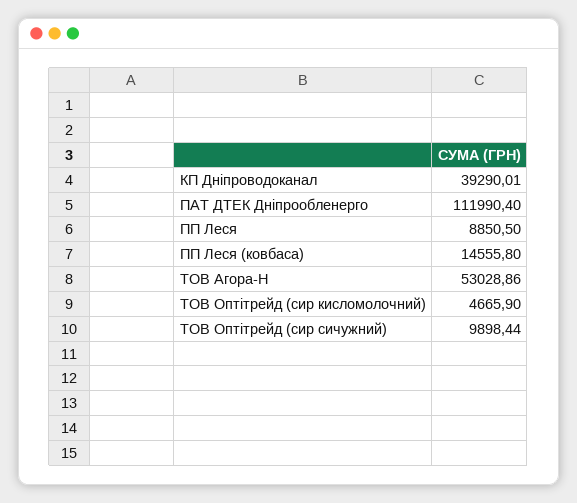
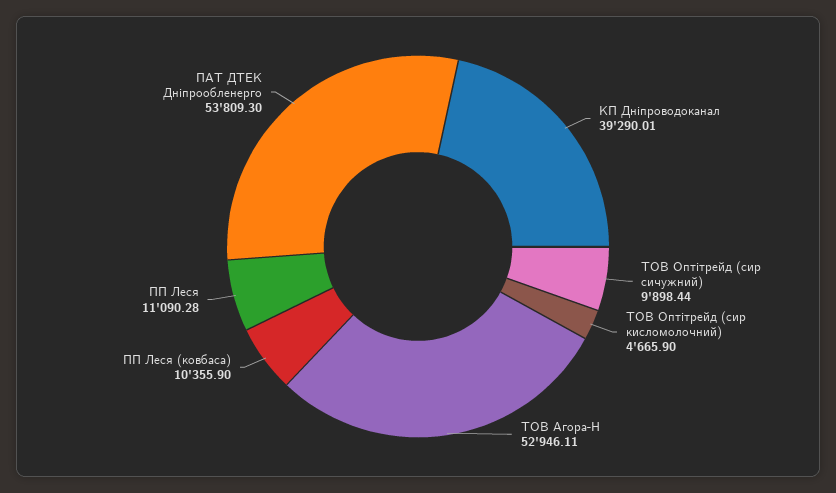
  {
    "КП Дніпроводоканал": 39290.01,
-   "ПАТ ДТЕК Дніпрообленерго": 111990.4,
+   "ПАТ ДТЕК Дніпрообленерго": 53809.3,
-   "ПП Леся": 8850.5,
+   "ПП Леся": 11090.28,
-   "ПП Леся (ковбаса)": 14555.8,
+   "ПП Леся (ковбаса)": 10355.9,
-   "ТОВ Агора-Н": 53028.86,
+   "ТОВ Агора-Н": 52946.11,
    "ТОВ Оптітрейд (сир кисломолочний)": 4665.9,
    "ТОВ Оптітрейд (сир сичужний)": 9898.44
  }

